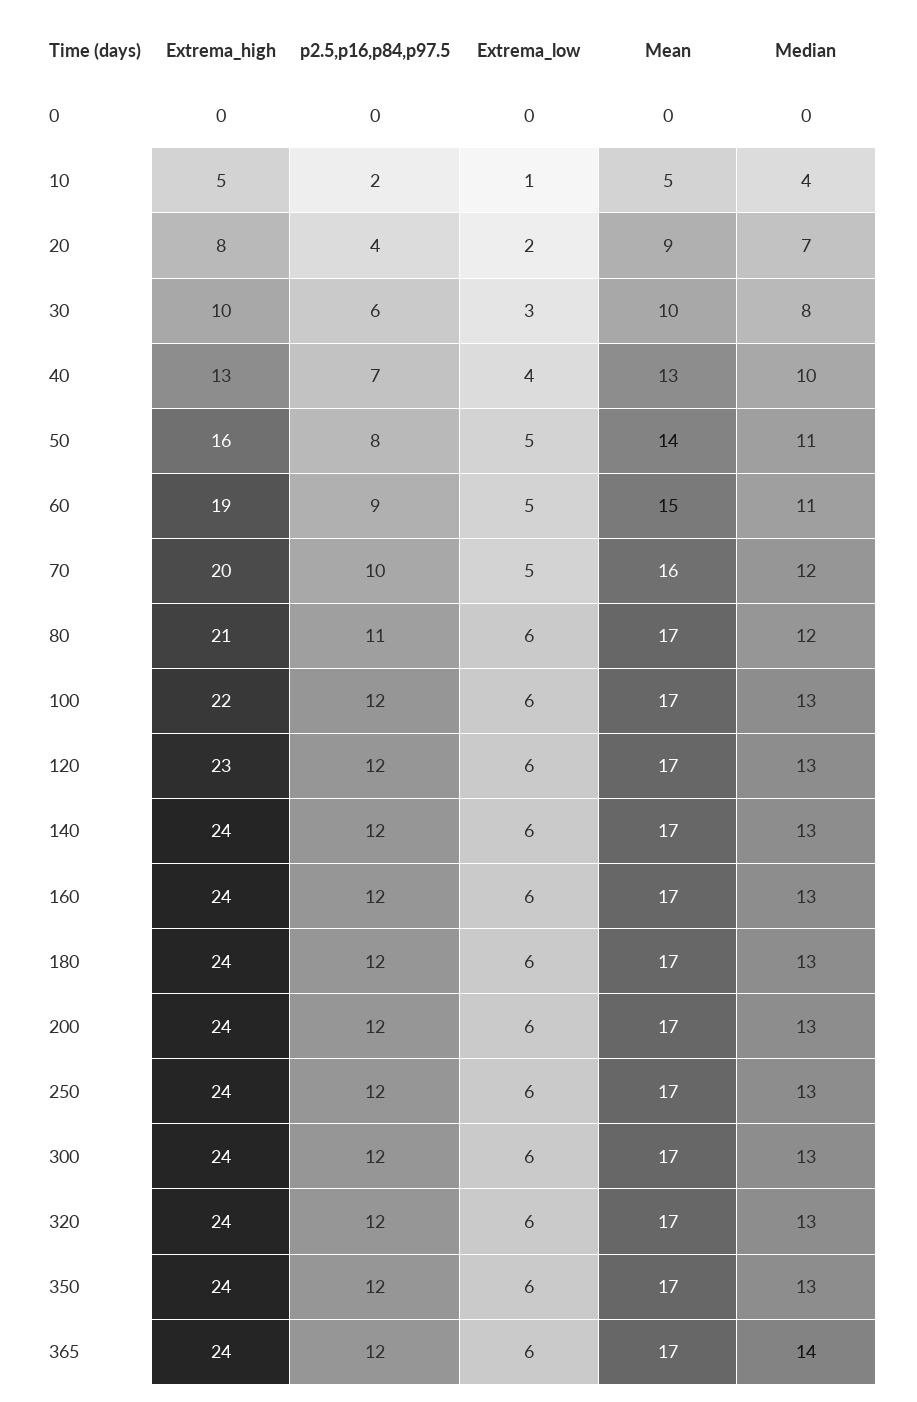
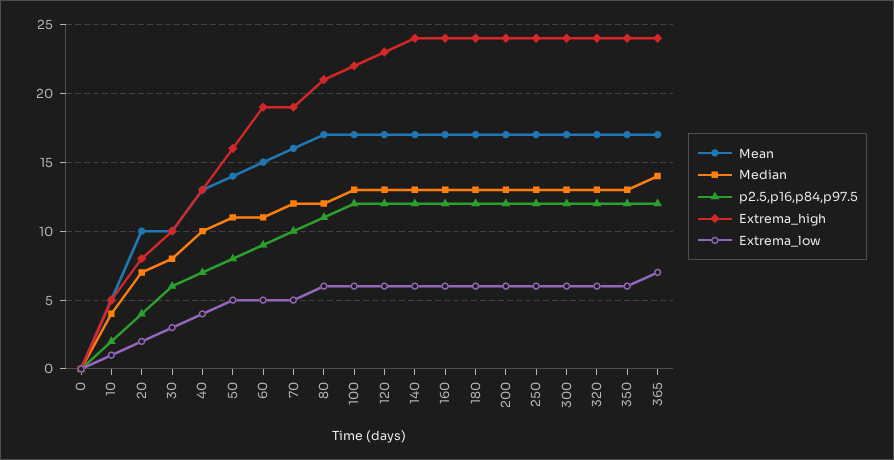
  {
    "Extrema_high": {
      "0": 0,
      "10": 5,
      "20": 8,
      "30": 10,
      "40": 13,
      "50": 16,
      "60": 19,
-     "70": 20,
+     "70": 19,
      "80": 21,
      "100": 22,
      "120": 23,
      "140": 24,
      "160": 24,
      "180": 24,
      "200": 24,
      "250": 24,
      "300": 24,
      "320": 24,
      "350": 24,
      "365": 24
    },
    "p2.5,p16,p84,p97.5": {
      "0": 0,
      "10": 2,
      "20": 4,
      "30": 6,
      "40": 7,
      "50": 8,
      "60": 9,
      "70": 10,
      "80": 11,
      "100": 12,
      "120": 12,
      "140": 12,
      "160": 12,
      "180": 12,
      "200": 12,
      "250": 12,
      "300": 12,
      "320": 12,
      "350": 12,
      "365": 12
    },
    "Extrema_low": {
      "0": 0,
      "10": 1,
      "20": 2,
      "30": 3,
      "40": 4,
      "50": 5,
      "60": 5,
      "70": 5,
      "80": 6,
      "100": 6,
      "120": 6,
      "140": 6,
      "160": 6,
      "180": 6,
      "200": 6,
      "250": 6,
      "300": 6,
      "320": 6,
      "350": 6,
-     "365": 6
+     "365": 7
    },
    "Mean": {
      "0": 0,
      "10": 5,
-     "20": 9,
+     "20": 10,
      "30": 10,
      "40": 13,
      "50": 14,
      "60": 15,
      "70": 16,
      "80": 17,
      "100": 17,
      "120": 17,
      "140": 17,
      "160": 17,
      "180": 17,
      "200": 17,
      "250": 17,
      "300": 17,
      "320": 17,
      "350": 17,
      "365": 17
    },
    "Median": {
      "0": 0,
      "10": 4,
      "20": 7,
      "30": 8,
      "40": 10,
      "50": 11,
      "60": 11,
      "70": 12,
      "80": 12,
      "100": 13,
      "120": 13,
      "140": 13,
      "160": 13,
      "180": 13,
      "200": 13,
      "250": 13,
      "300": 13,
      "320": 13,
      "350": 13,
      "365": 14
    }
  }

